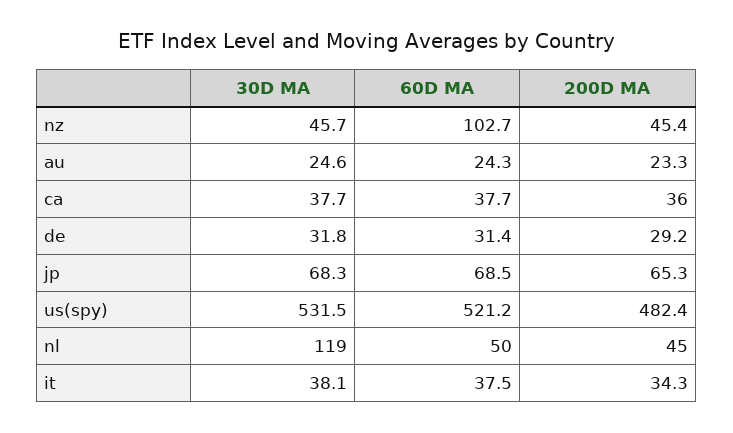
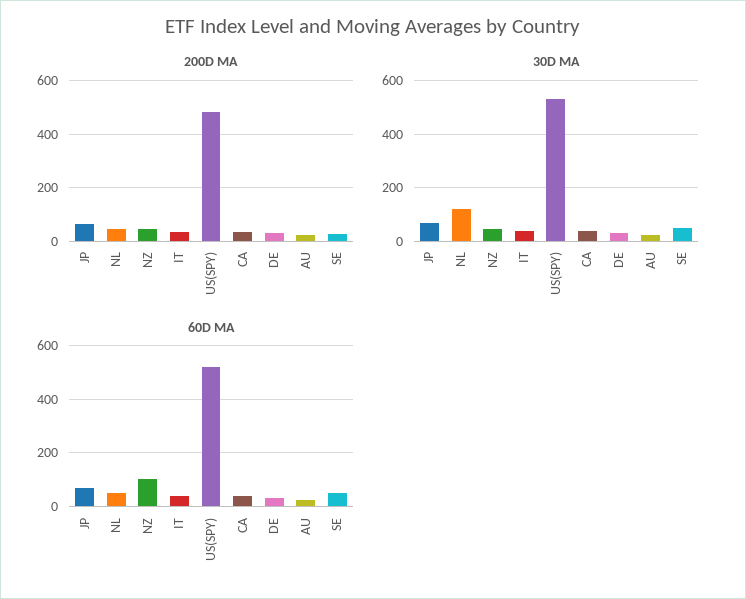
  {
    "30D MA": {
      "nz": 45.7,
      "au": 24.6,
      "ca": 37.7,
      "de": 31.8,
      "jp": 68.3,
      "us(spy)": 531.5,
      "nl": 119,
-     "it": 38.1
+     "it": 38.1,
+     "SE": 50
    },
    "60D MA": {
      "nz": 102.7,
      "au": 24.3,
      "ca": 37.7,
      "de": 31.4,
      "jp": 68.5,
      "us(spy)": 521.2,
      "nl": 50,
-     "it": 37.5
+     "it": 37.5,
+     "SE": 50
    },
    "200D MA": {
      "nz": 45.4,
      "au": 23.3,
      "ca": 36,
      "de": 29.2,
      "jp": 65.3,
      "us(spy)": 482.4,
      "nl": 45,
-     "it": 34.3
+     "it": 34.3,
+     "SE": 25
    }
  }

